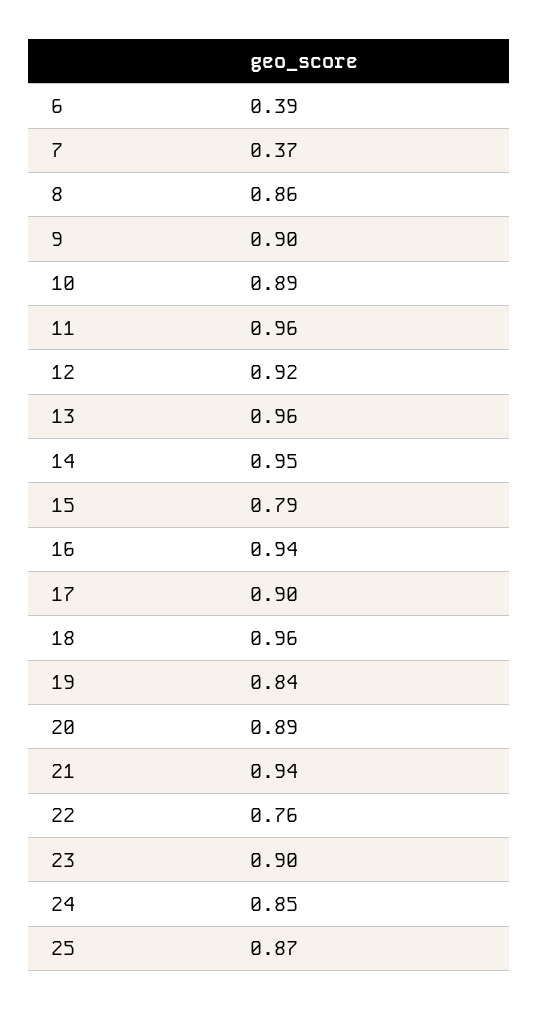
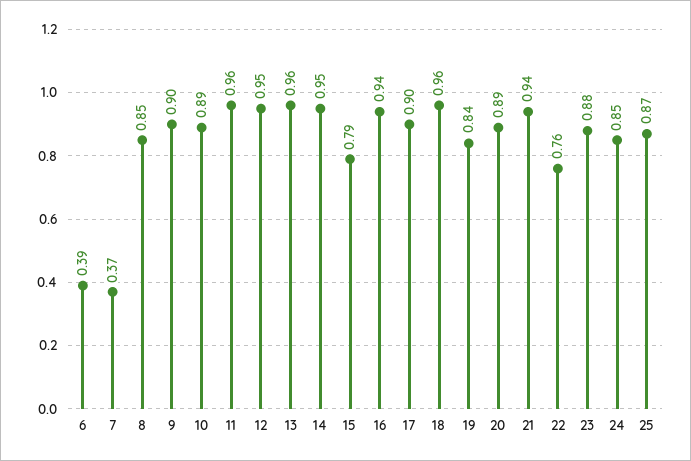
  {
    "6": 0.39,
    "7": 0.37,
-   "8": 0.86,
+   "8": 0.85,
    "9": 0.9,
    "10": 0.89,
    "11": 0.96,
-   "12": 0.92,
+   "12": 0.95,
    "13": 0.96,
    "14": 0.95,
    "15": 0.79,
    "16": 0.94,
    "17": 0.9,
    "18": 0.96,
    "19": 0.84,
    "20": 0.89,
    "21": 0.94,
    "22": 0.76,
-   "23": 0.9,
+   "23": 0.88,
    "24": 0.85,
    "25": 0.87
  }

